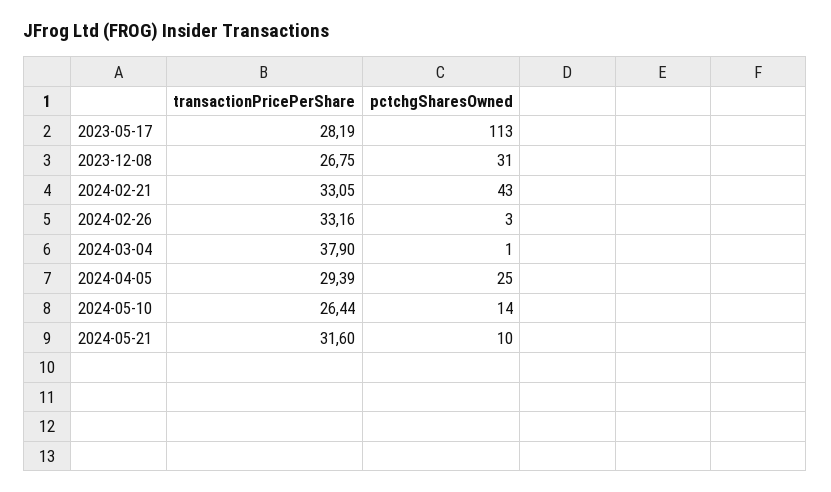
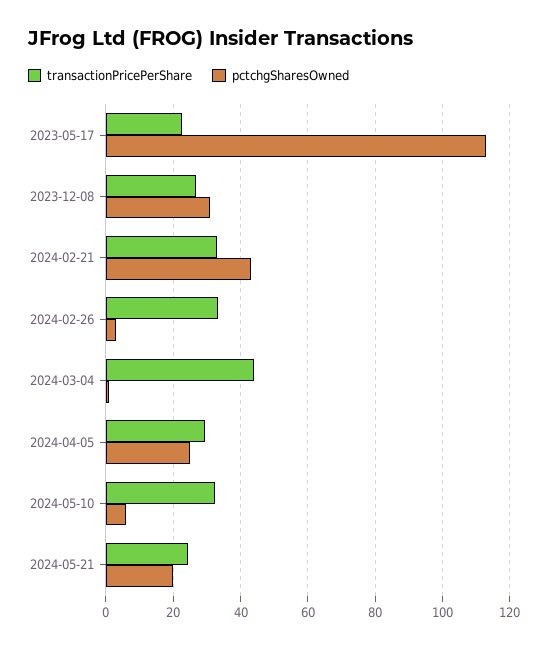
  {
    "transactionPricePerShare": {
-     "2023-05-17": 28.19,
+     "2023-05-17": 22,
      "2023-12-08": 26.75,
      "2024-02-21": 33.05,
      "2024-02-26": 33.16,
-     "2024-03-04": 37.9,
+     "2024-03-04": 44,
      "2024-04-05": 29.39,
-     "2024-05-10": 26.44,
+     "2024-05-10": 32,
-     "2024-05-21": 31.6
+     "2024-05-21": 24
    },
    "pctchgSharesOwned": {
      "2023-05-17": 113,
      "2023-12-08": 31,
      "2024-02-21": 43,
      "2024-02-26": 3,
      "2024-03-04": 1,
      "2024-04-05": 25,
-     "2024-05-10": 14,
+     "2024-05-10": 6,
-     "2024-05-21": 10
+     "2024-05-21": 20
    }
  }

